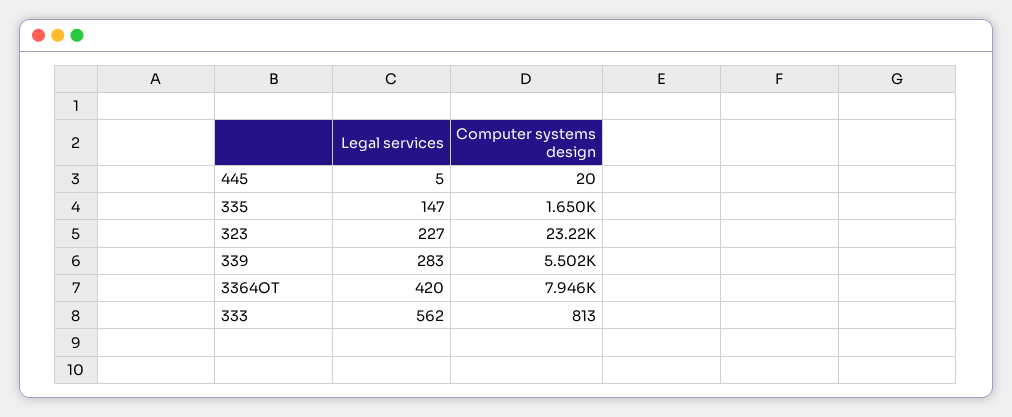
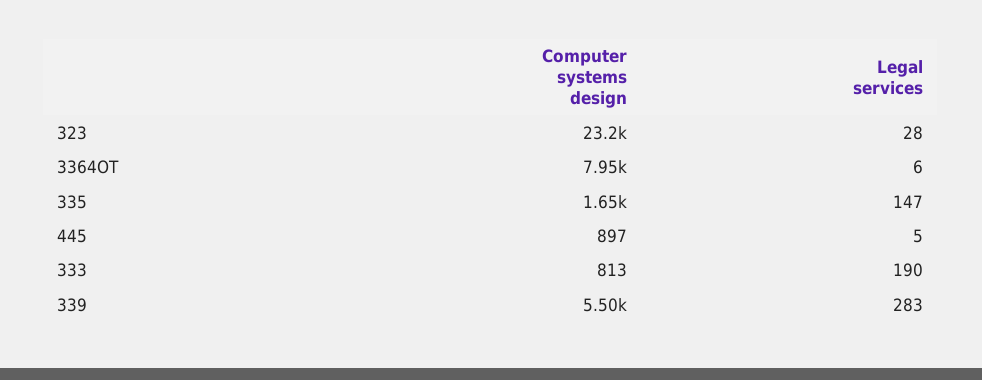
  {
    "Legal services": {
      "445": 5,
      "335": 147,
-     "323": 227,
+     "323": 28,
      "339": 283,
-     "3364OT": 420,
+     "3364OT": 6,
-     "333": 562
+     "333": 190
    },
    "Computer systems design": {
-     "445": 20,
+     "445": 897,
      "335": 1650,
      "323": 23220,
      "339": 5502,
      "3364OT": 7946,
      "333": 813
    }
  }

